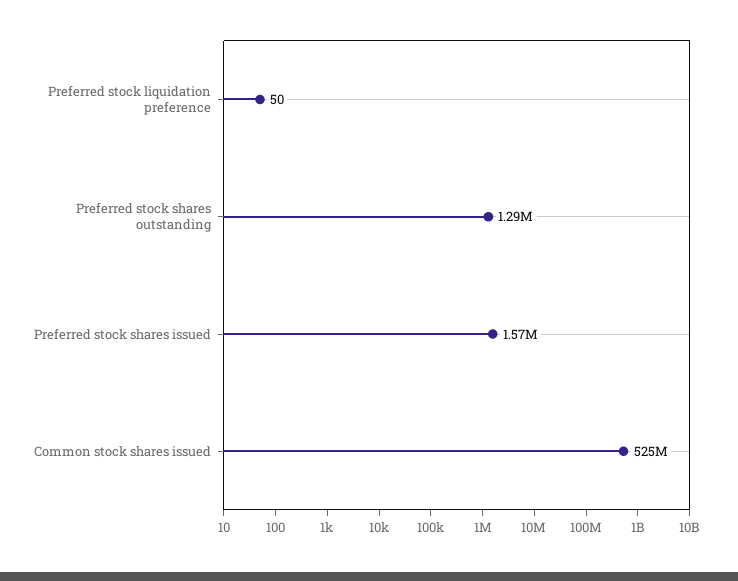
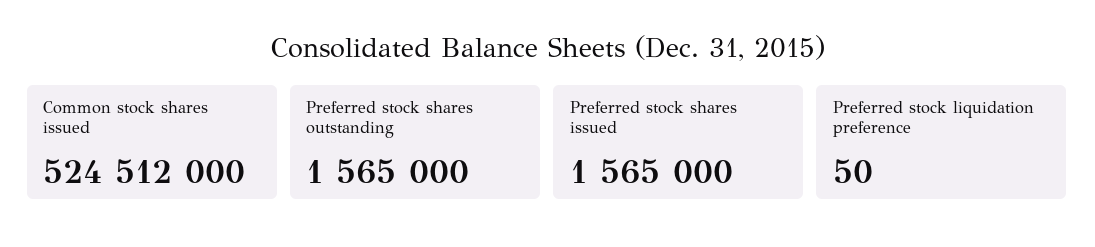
  {
    "Preferred stock liquidation preference": 50,
-   "Preferred stock shares outstanding": 1290000,
+   "Preferred stock shares outstanding": 1565000,
    "Preferred stock shares issued": 1565000,
    "Common stock shares issued": 524512000
  }

